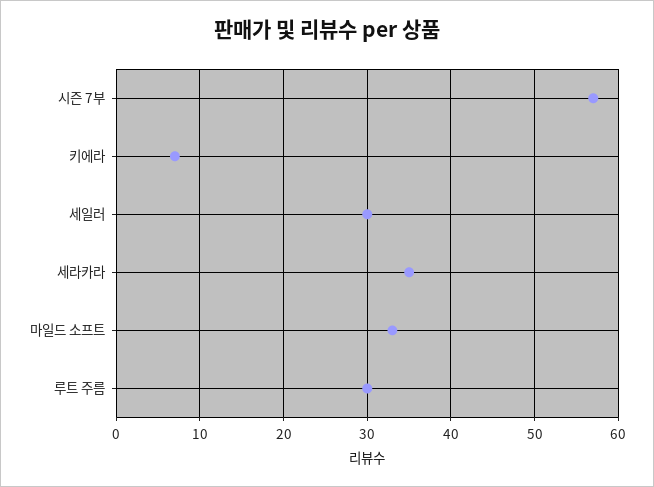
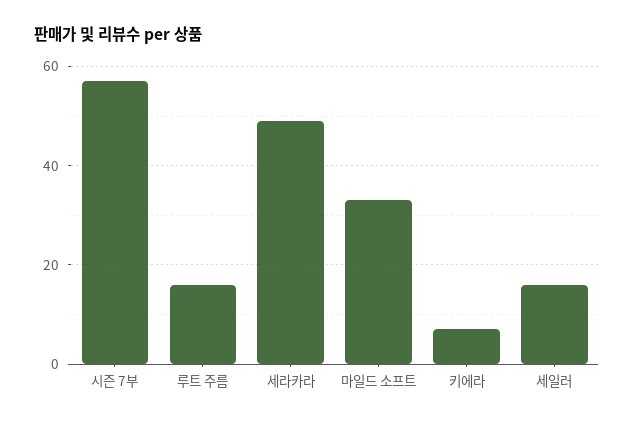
  {
    "시즌 7부": 57,
    "키에라": 7,
-   "세일러": 30,
+   "세일러": 15,
-   "세라카라": 35,
+   "세라카라": 50,
    "마일드 소프트": 33,
-   "루트 주름": 30
+   "루트 주름": 15
  }

